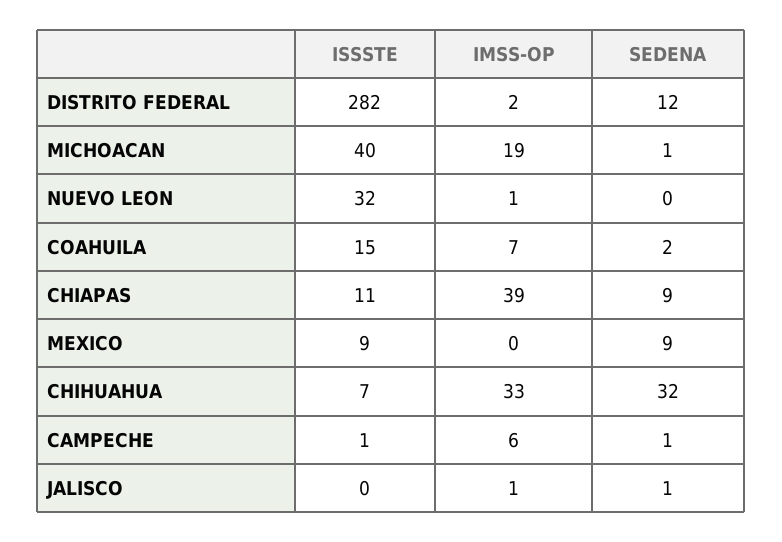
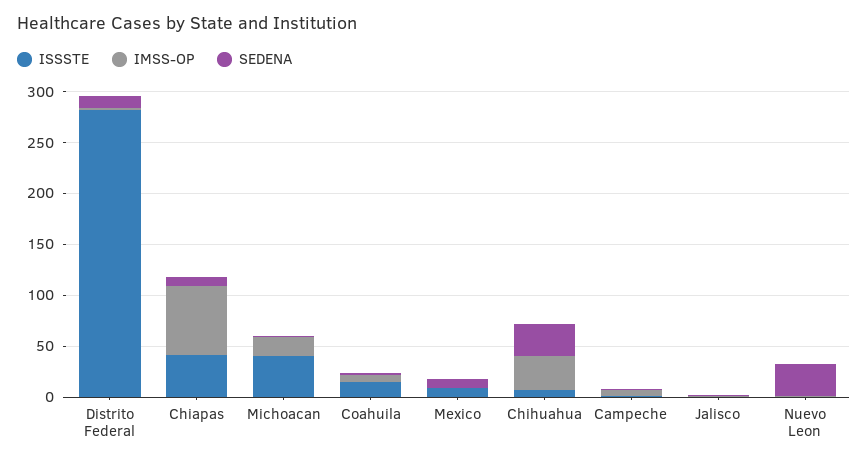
  {
    "ISSSTE": {
      "DISTRITO FEDERAL": 282,
      "MICHOACAN": 40,
-     "NUEVO LEON": 32,
+     "NUEVO LEON": 0,
      "COAHUILA": 15,
-     "CHIAPAS": 11,
+     "CHIAPAS": 40,
      "MEXICO": 9,
      "CHIHUAHUA": 7,
      "CAMPECHE": 1,
      "JALISCO": 0
    },
    "IMSS-OP": {
      "DISTRITO FEDERAL": 2,
      "MICHOACAN": 19,
      "NUEVO LEON": 1,
      "COAHUILA": 7,
-     "CHIAPAS": 39,
+     "CHIAPAS": 70,
      "MEXICO": 0,
      "CHIHUAHUA": 33,
      "CAMPECHE": 6,
      "JALISCO": 1
    },
    "SEDENA": {
      "DISTRITO FEDERAL": 12,
      "MICHOACAN": 1,
-     "NUEVO LEON": 0,
+     "NUEVO LEON": 30,
      "COAHUILA": 2,
      "CHIAPAS": 9,
      "MEXICO": 9,
      "CHIHUAHUA": 32,
      "CAMPECHE": 1,
      "JALISCO": 1
    }
  }

